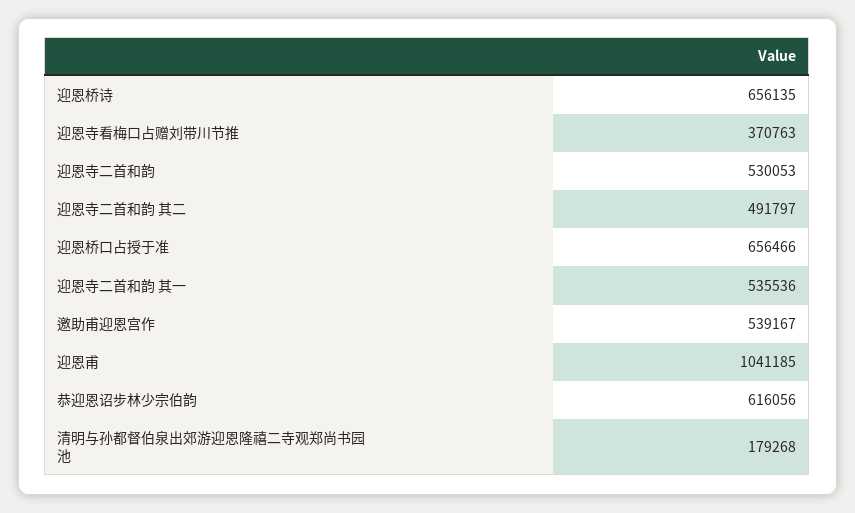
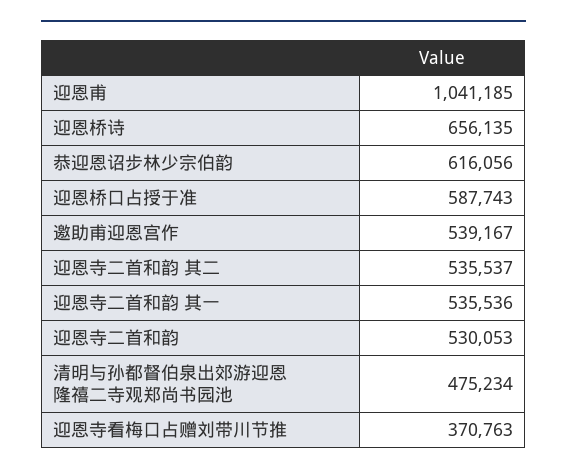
  {
    "迎恩桥诗": 656135,
    "迎恩寺看梅口占赠刘带川节推": 370763,
    "迎恩寺二首和韵": 530053,
-   "迎恩寺二首和韵 其二": 491797,
+   "迎恩寺二首和韵 其二": 535537,
-   "迎恩桥口占授于准": 656466,
+   "迎恩桥口占授于准": 587743,
    "迎恩寺二首和韵 其一": 535536,
    "邀助甫迎恩宫作": 539167,
    "迎恩甫": 1041185,
    "恭迎恩诏步林少宗伯韵": 616056,
-   "清明与孙都督伯泉出郊游迎恩隆禧二寺观郑尚书园池": 179268
+   "清明与孙都督伯泉出郊游迎恩隆禧二寺观郑尚书园池": 475234
  }

